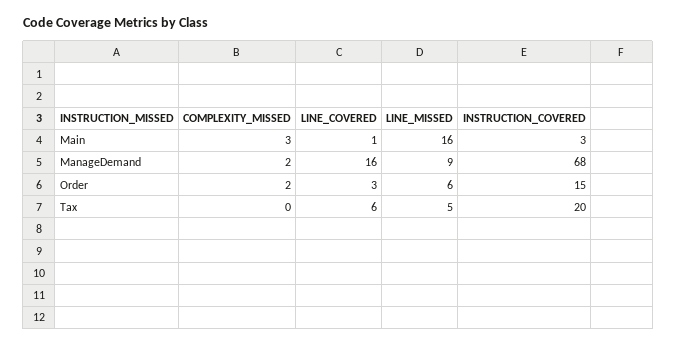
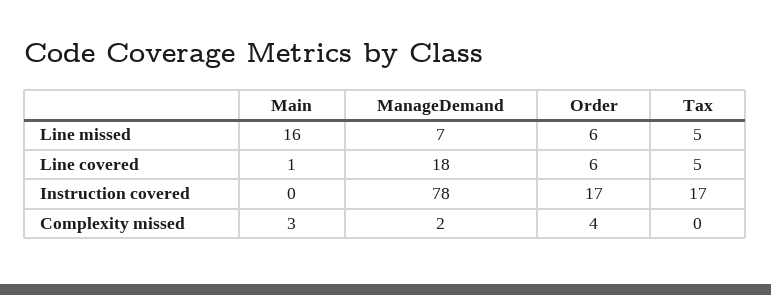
  {
    "COMPLEXITY_MISSED": {
      "Main": 3,
      "ManageDemand": 2,
-     "Order": 2,
+     "Order": 4,
      "Tax": 0
    },
    "LINE_COVERED": {
      "Main": 1,
-     "ManageDemand": 16,
+     "ManageDemand": 18,
-     "Order": 3,
+     "Order": 6,
-     "Tax": 6
+     "Tax": 5
    },
    "LINE_MISSED": {
      "Main": 16,
-     "ManageDemand": 9,
+     "ManageDemand": 7,
      "Order": 6,
      "Tax": 5
    },
    "INSTRUCTION_COVERED": {
-     "Main": 3,
+     "Main": 0,
-     "ManageDemand": 68,
+     "ManageDemand": 78,
-     "Order": 15,
+     "Order": 17,
-     "Tax": 20
+     "Tax": 17
    }
  }

